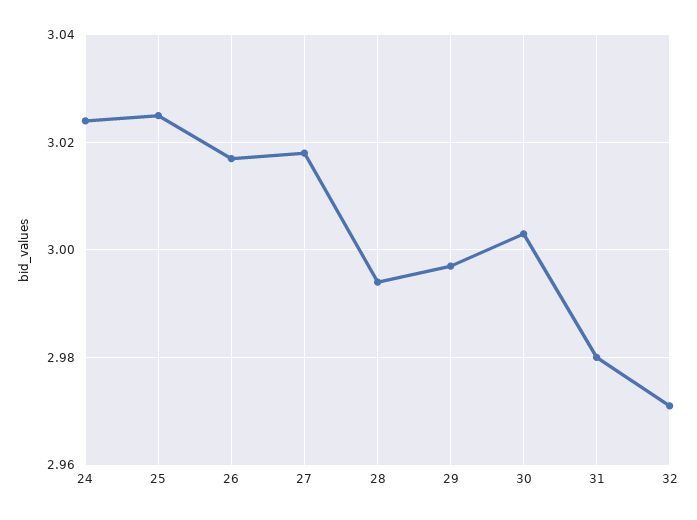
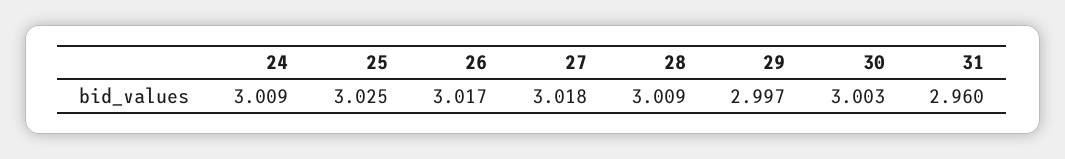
  {
-   "24": 3.025,
+   "24": 3.009,
    "25": 3.025,
    "26": 3.017,
    "27": 3.018,
-   "28": 2.995,
+   "28": 3.009,
    "29": 2.997,
    "30": 3.003,
-   "31": 2.98,
+   "31": 2.96
-   "32": 2.97
  }

